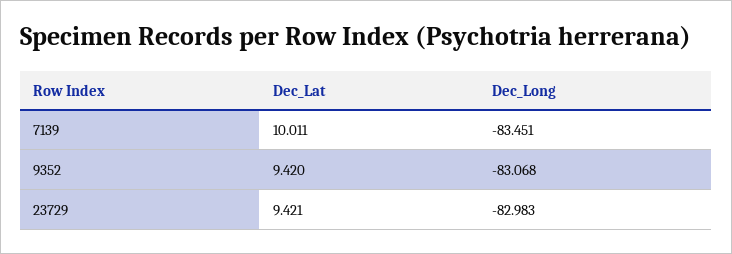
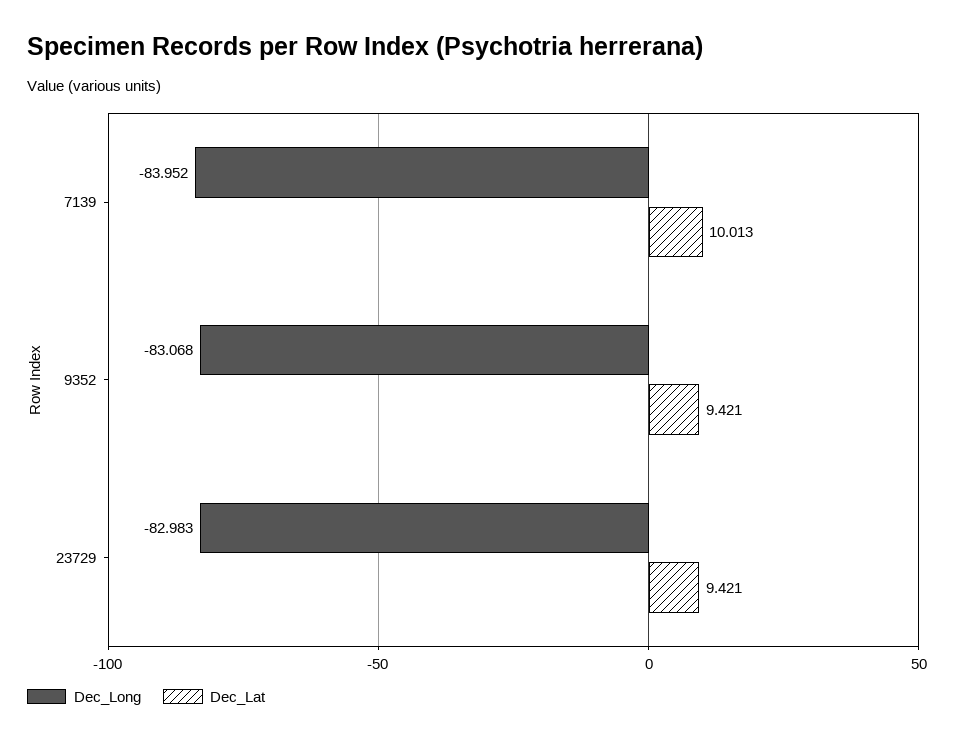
  {
    "Dec_Lat": {
-     "7139": 10.011,
+     "7139": 10.013,
-     "9352": 9.42,
+     "9352": 9.421,
      "23729": 9.421
    },
    "Dec_Long": {
-     "7139": -83.451,
+     "7139": -83.952,
      "9352": -83.068,
      "23729": -82.983
    }
  }

